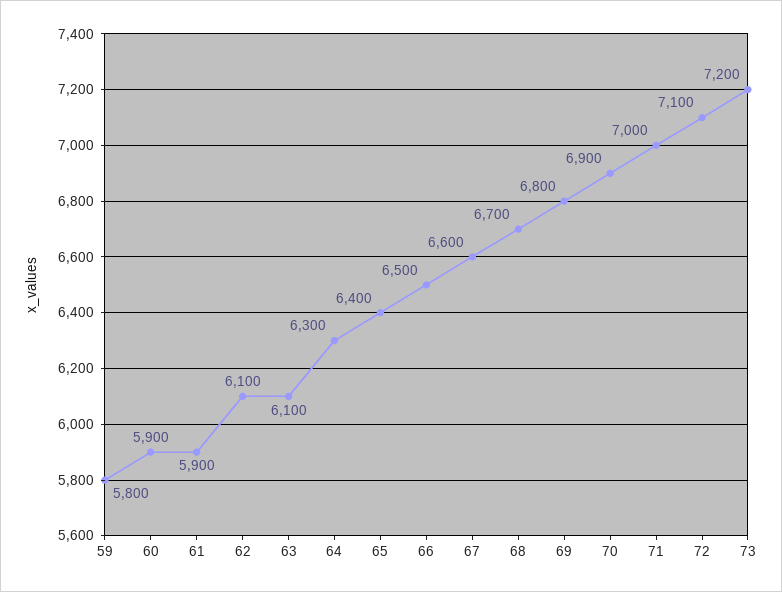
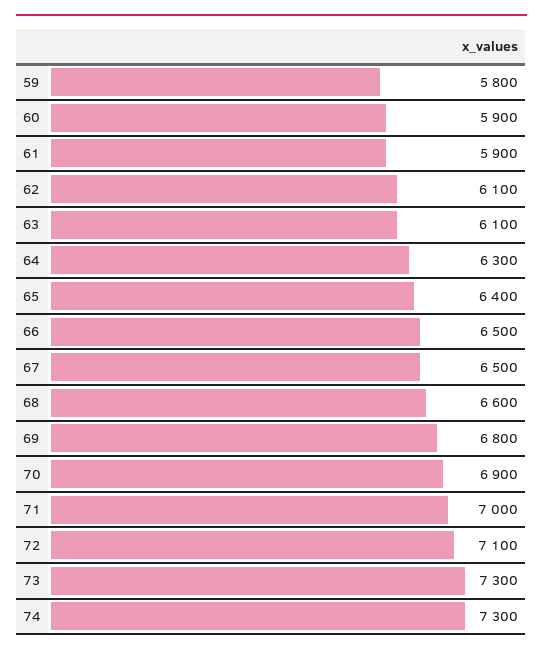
  {
    "59": 5800,
    "60": 5900,
    "61": 5900,
    "62": 6100,
    "63": 6100,
    "64": 6300,
    "65": 6400,
    "66": 6500,
-   "67": 6600,
+   "67": 6500,
-   "68": 6700,
+   "68": 6600,
    "69": 6800,
    "70": 6900,
    "71": 7000,
    "72": 7100,
-   "73": 7200
+   "73": 7300,
+   "74": 7300
  }

